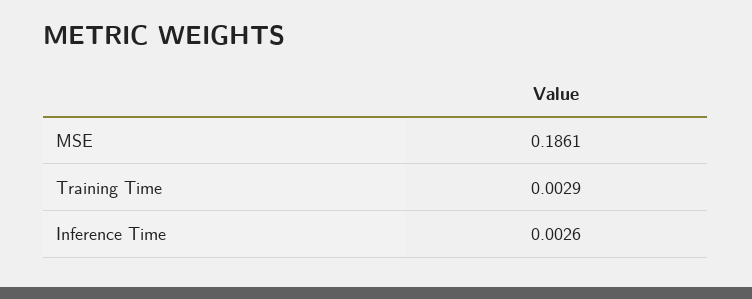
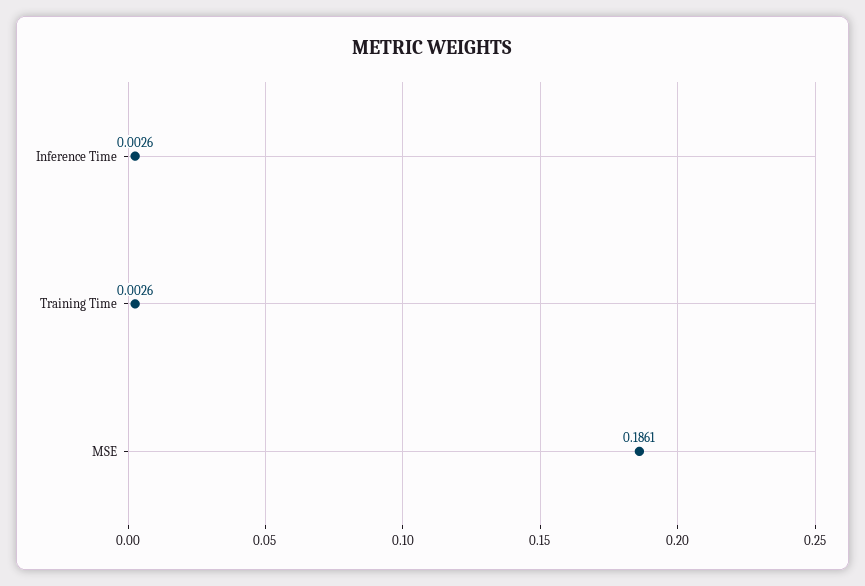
  {
    "MSE": 0.1861,
-   "Training Time": 0.0029,
+   "Training Time": 0.0026,
    "Inference Time": 0.0026
  }

